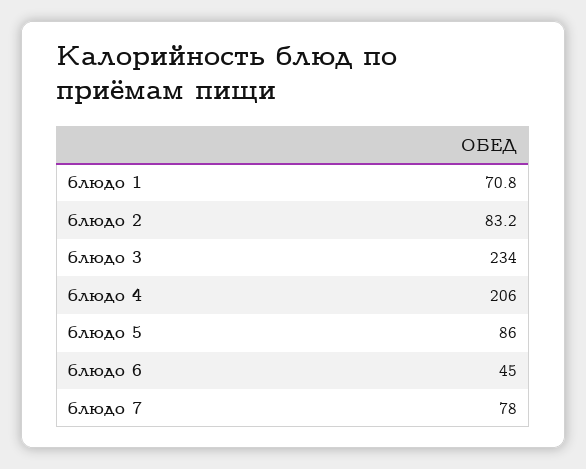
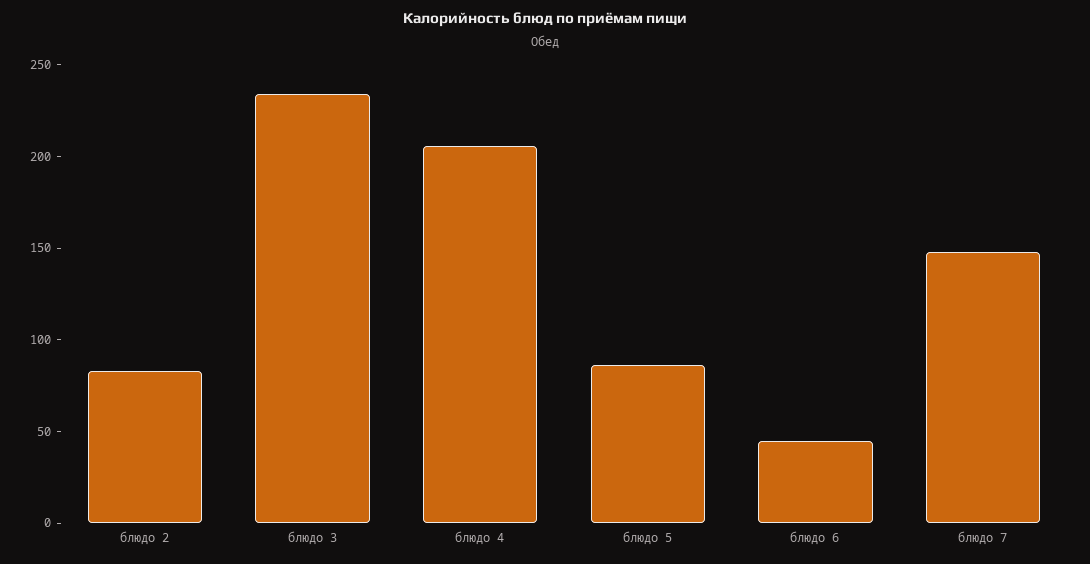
  {
-   "блюдо 1": 70.8,
    "блюдо 2": 83.2,
    "блюдо 3": 234,
    "блюдо 4": 206,
    "блюдо 5": 86,
    "блюдо 6": 45,
-   "блюдо 7": 78
+   "блюдо 7": 150
  }

